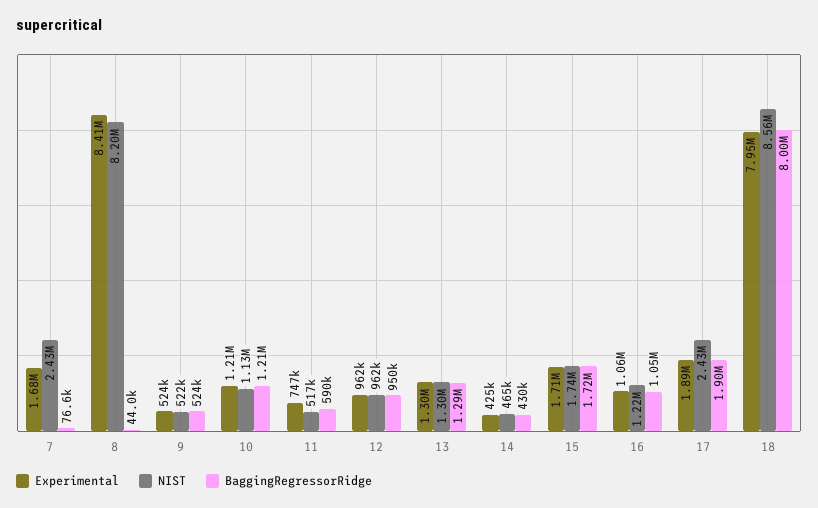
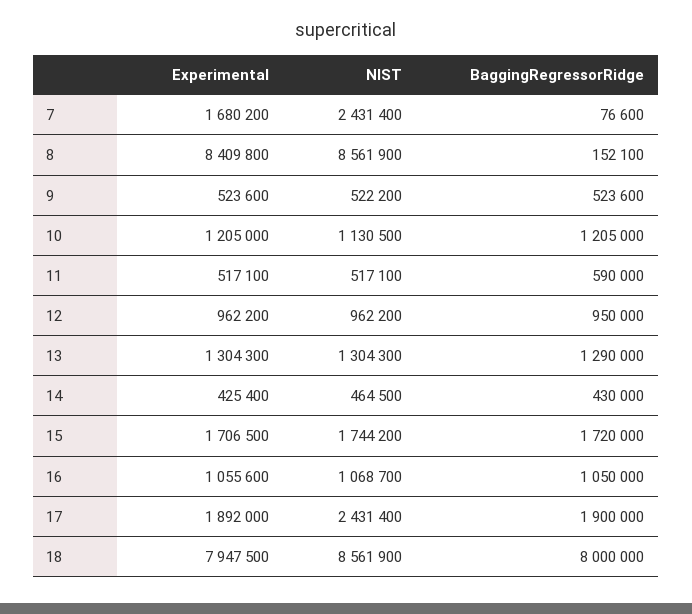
  {
    "Experimental": {
      "7": 1680200,
      "8": 8409800,
      "9": 523600,
      "10": 1205000,
-     "11": 747000,
+     "11": 517100,
      "12": 962200,
      "13": 1304300,
      "14": 425400,
      "15": 1706500,
      "16": 1055600,
      "17": 1892000,
      "18": 7947500
    },
    "NIST": {
      "7": 2431400,
-     "8": 8200000,
+     "8": 8561900,
      "9": 522200,
      "10": 1130500,
      "11": 517100,
      "12": 962200,
      "13": 1304300,
      "14": 464500,
      "15": 1744200,
-     "16": 1220000,
+     "16": 1068700,
      "17": 2431400,
      "18": 8561900
    },
    "BaggingRegressorRidge": {
      "7": 76600,
-     "8": 44000,
+     "8": 152100,
      "9": 523600,
      "10": 1205000,
      "11": 590000,
      "12": 950000,
      "13": 1290000,
      "14": 430000,
      "15": 1720000,
      "16": 1050000,
      "17": 1900000,
      "18": 8000000
    }
  }

